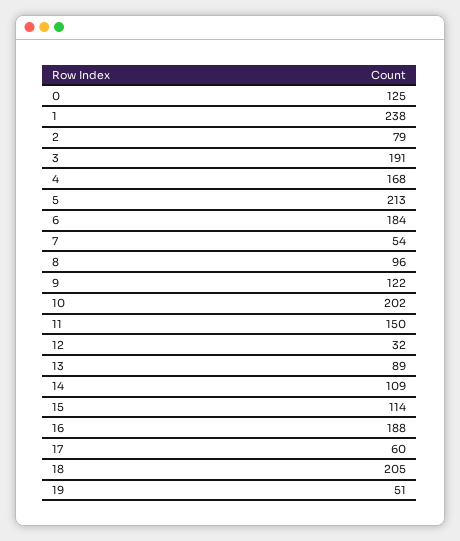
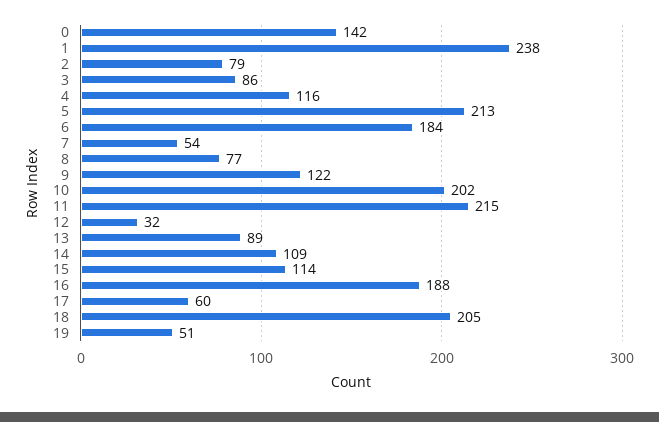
  {
-   "0": 125,
+   "0": 142,
    "1": 238,
    "2": 79,
-   "3": 191,
+   "3": 86,
-   "4": 168,
+   "4": 116,
    "5": 213,
    "6": 184,
    "7": 54,
-   "8": 96,
+   "8": 77,
    "9": 122,
    "10": 202,
-   "11": 150,
+   "11": 215,
    "12": 32,
    "13": 89,
    "14": 109,
    "15": 114,
    "16": 188,
    "17": 60,
    "18": 205,
    "19": 51
  }

